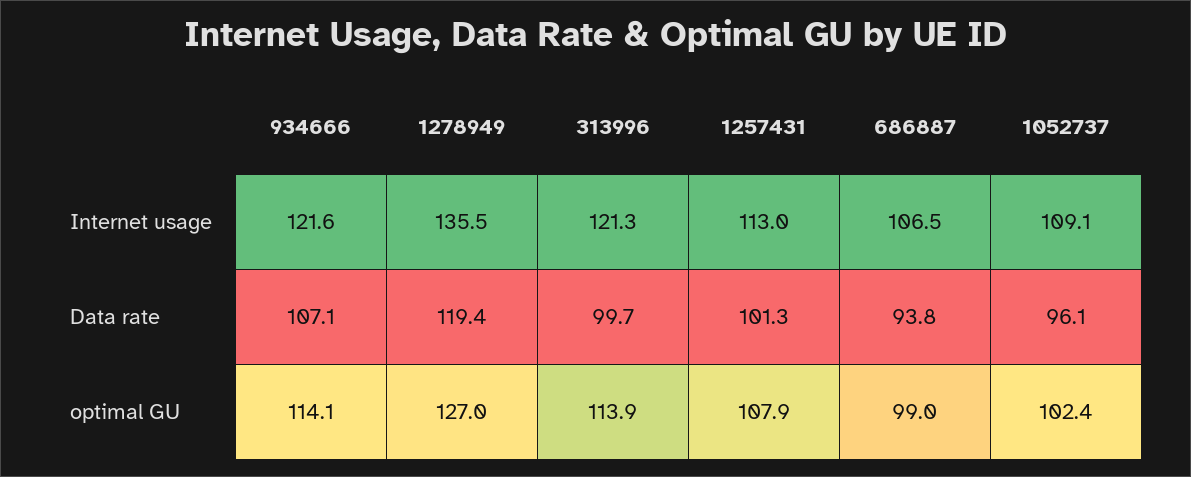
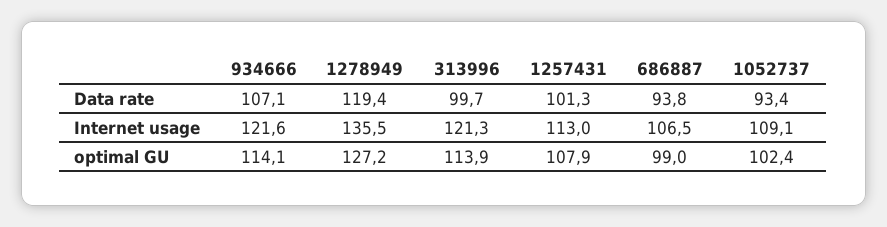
  {
    "934666": {
      "Internet usage": 121.6,
      "Data rate": 107.1,
      "optimal GU": 114.1
    },
    "1278949": {
      "Internet usage": 135.5,
      "Data rate": 119.4,
-     "optimal GU": 127
+     "optimal GU": 127.2
    },
    "313996": {
      "Internet usage": 121.3,
      "Data rate": 99.7,
      "optimal GU": 113.9
    },
    "1257431": {
      "Internet usage": 113,
      "Data rate": 101.3,
      "optimal GU": 107.9
    },
    "686887": {
      "Internet usage": 106.5,
      "Data rate": 93.8,
      "optimal GU": 99
    },
    "1052737": {
      "Internet usage": 109.1,
-     "Data rate": 96.1,
+     "Data rate": 93.4,
      "optimal GU": 102.4
    }
  }

